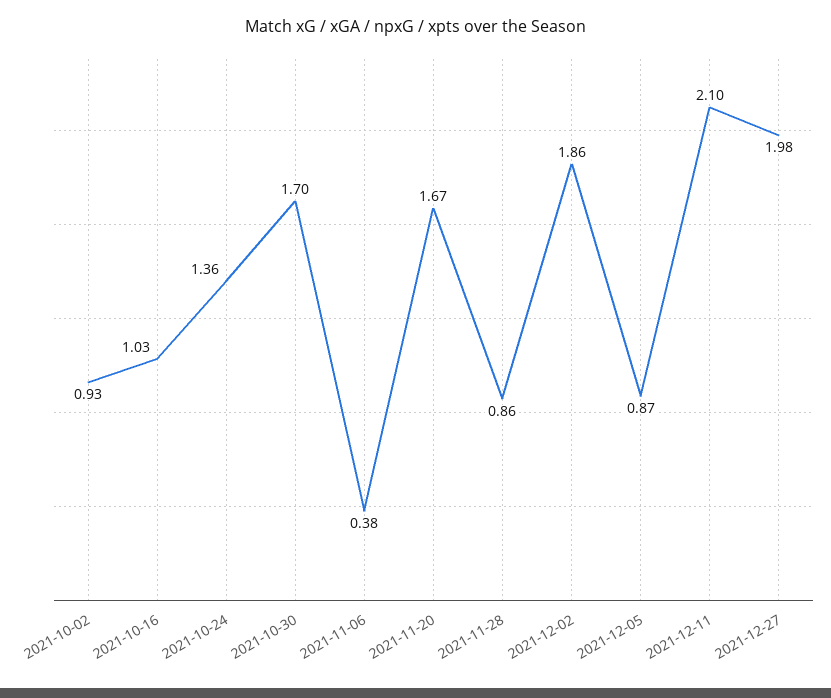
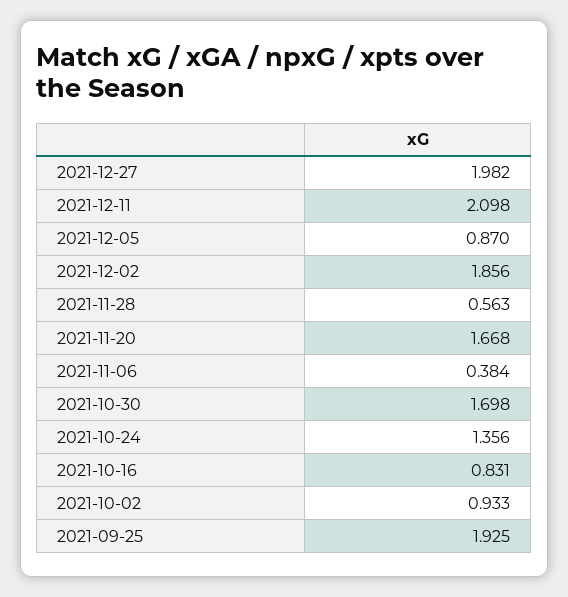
  {
    "2021-10-02": 0.933,
-   "2021-10-16": 1.03,
+   "2021-10-16": 0.831,
    "2021-10-24": 1.356,
    "2021-10-30": 1.698,
    "2021-11-06": 0.384,
    "2021-11-20": 1.668,
-   "2021-11-28": 0.86,
+   "2021-11-28": 0.563,
    "2021-12-02": 1.856,
    "2021-12-05": 0.87,
    "2021-12-11": 2.098,
-   "2021-12-27": 1.982
+   "2021-12-27": 1.982,
+   "2021-09-25": 1.925
  }

